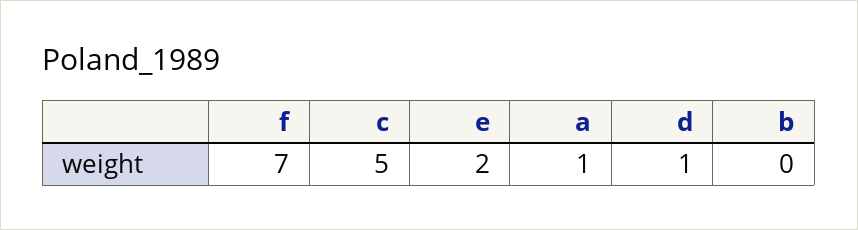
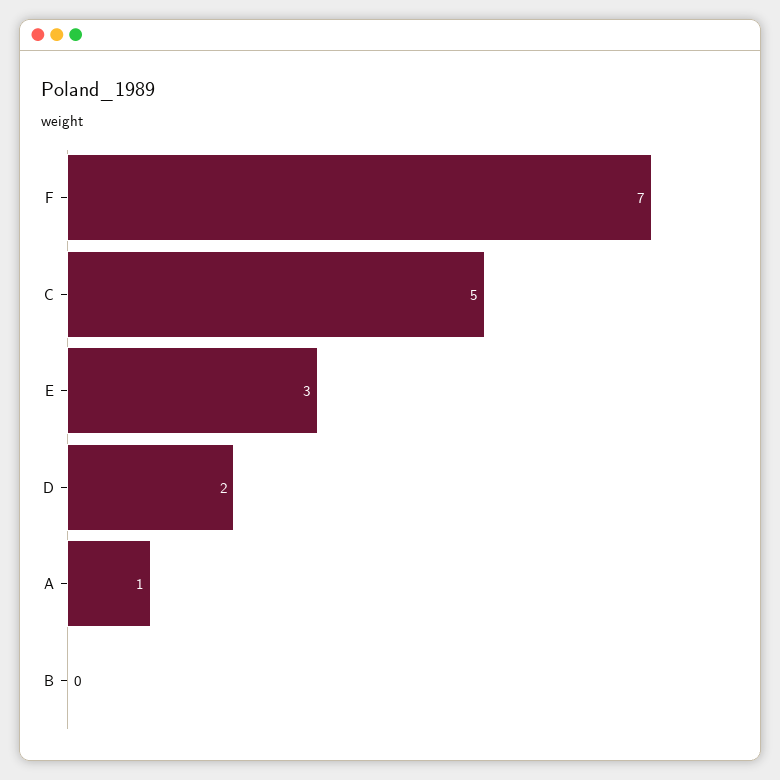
  {
    "f": 7,
    "c": 5,
-   "e": 2,
+   "e": 3,
    "a": 1,
-   "d": 1,
+   "d": 2,
    "b": 0
  }

